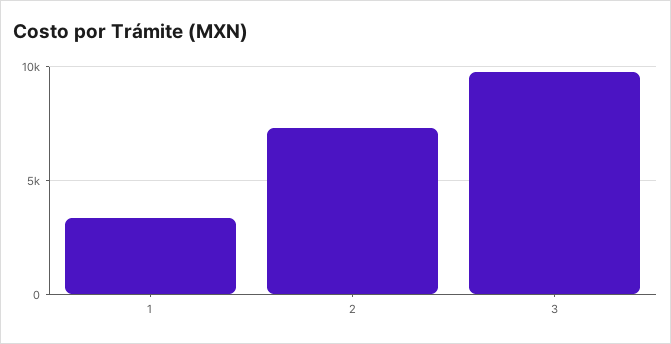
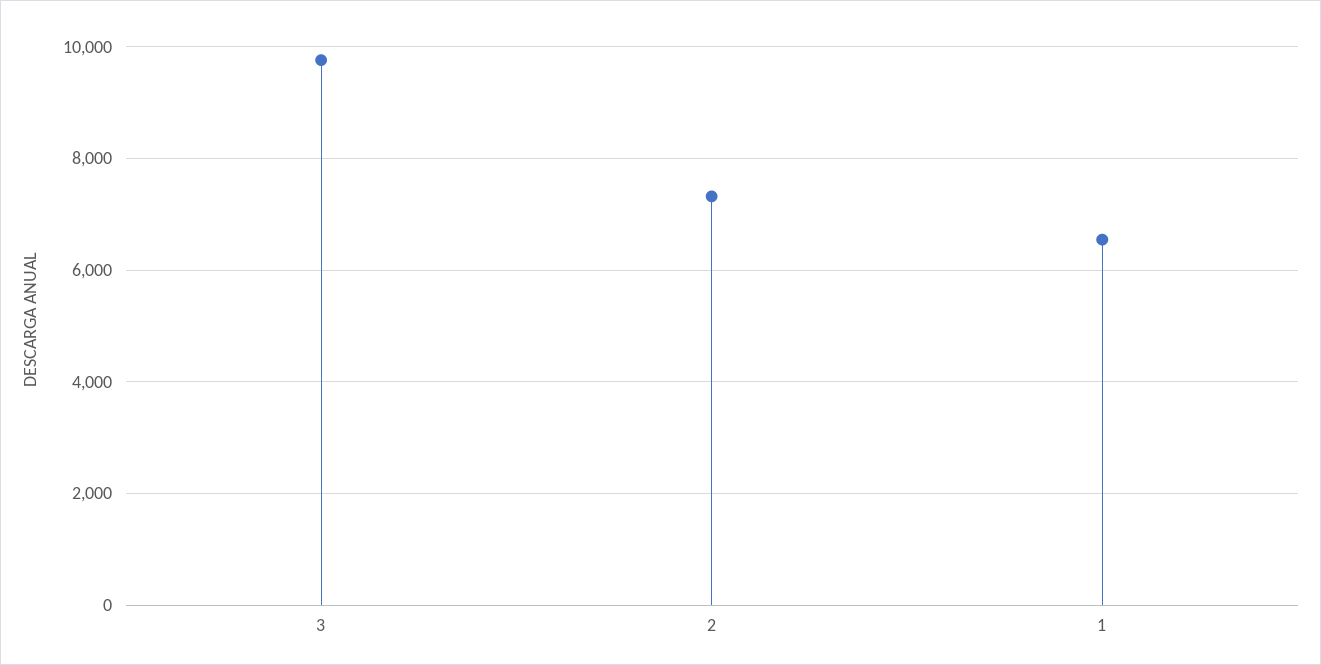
  {
-   "1": 3500,
+   "1": 6600,
    "2": 7400,
    "3": 9800
  }

